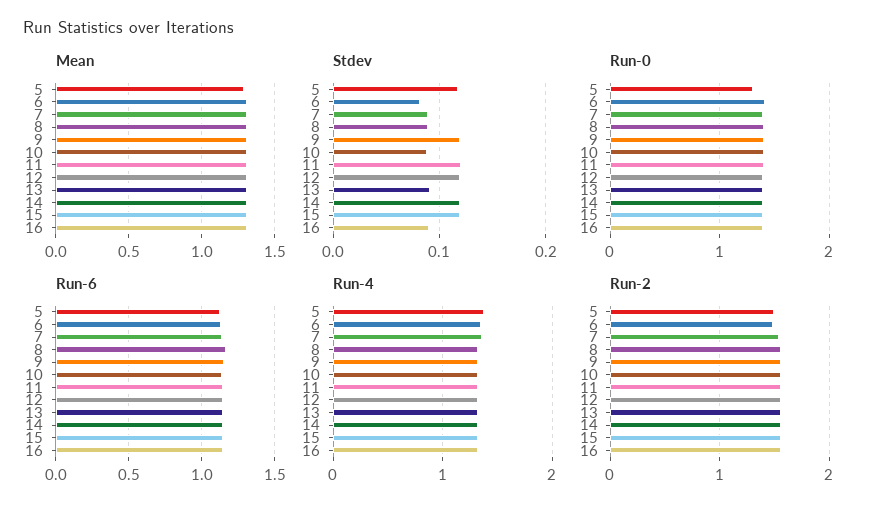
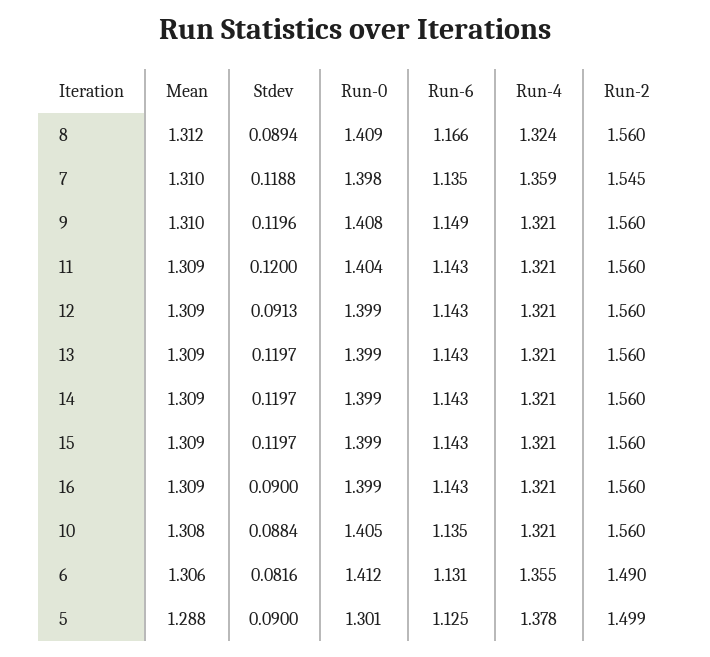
  {
    "Mean": {
      "5": 1.288,
      "6": 1.306,
      "7": 1.31,
      "8": 1.312,
      "9": 1.31,
      "10": 1.308,
      "11": 1.309,
      "12": 1.309,
      "13": 1.309,
      "14": 1.309,
      "15": 1.309,
      "16": 1.309
    },
    "Stdev": {
-     "5": 0.12,
+     "5": 0.09,
      "6": 0.0816,
-     "7": 0.09,
+     "7": 0.1188,
      "8": 0.0894,
      "9": 0.1196,
      "10": 0.0884,
      "11": 0.12,
-     "12": 0.12,
+     "12": 0.0913,
-     "13": 0.09,
+     "13": 0.1197,
      "14": 0.1197,
      "15": 0.1197,
      "16": 0.09
    },
    "Run-0": {
      "5": 1.301,
      "6": 1.412,
      "7": 1.398,
      "8": 1.409,
      "9": 1.408,
      "10": 1.405,
      "11": 1.404,
      "12": 1.399,
      "13": 1.399,
      "14": 1.399,
      "15": 1.399,
      "16": 1.399
    },
    "Run-6": {
      "5": 1.125,
      "6": 1.131,
      "7": 1.135,
      "8": 1.166,
      "9": 1.149,
      "10": 1.135,
      "11": 1.143,
      "12": 1.143,
      "13": 1.143,
      "14": 1.143,
      "15": 1.143,
      "16": 1.143
    },
    "Run-4": {
      "5": 1.378,
      "6": 1.355,
      "7": 1.359,
      "8": 1.324,
      "9": 1.321,
      "10": 1.321,
      "11": 1.321,
      "12": 1.321,
      "13": 1.321,
      "14": 1.321,
      "15": 1.321,
      "16": 1.321
    },
    "Run-2": {
      "5": 1.499,
      "6": 1.49,
      "7": 1.545,
      "8": 1.56,
      "9": 1.56,
      "10": 1.56,
      "11": 1.56,
      "12": 1.56,
      "13": 1.56,
      "14": 1.56,
      "15": 1.56,
      "16": 1.56
    }
  }

